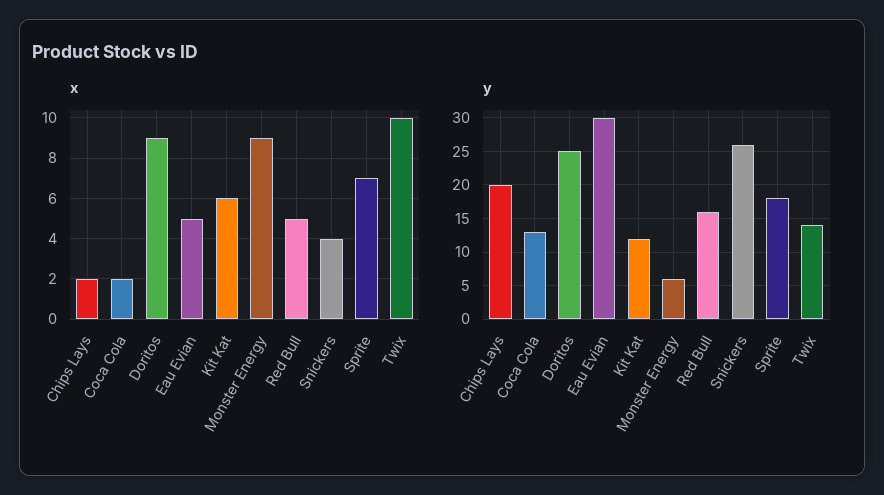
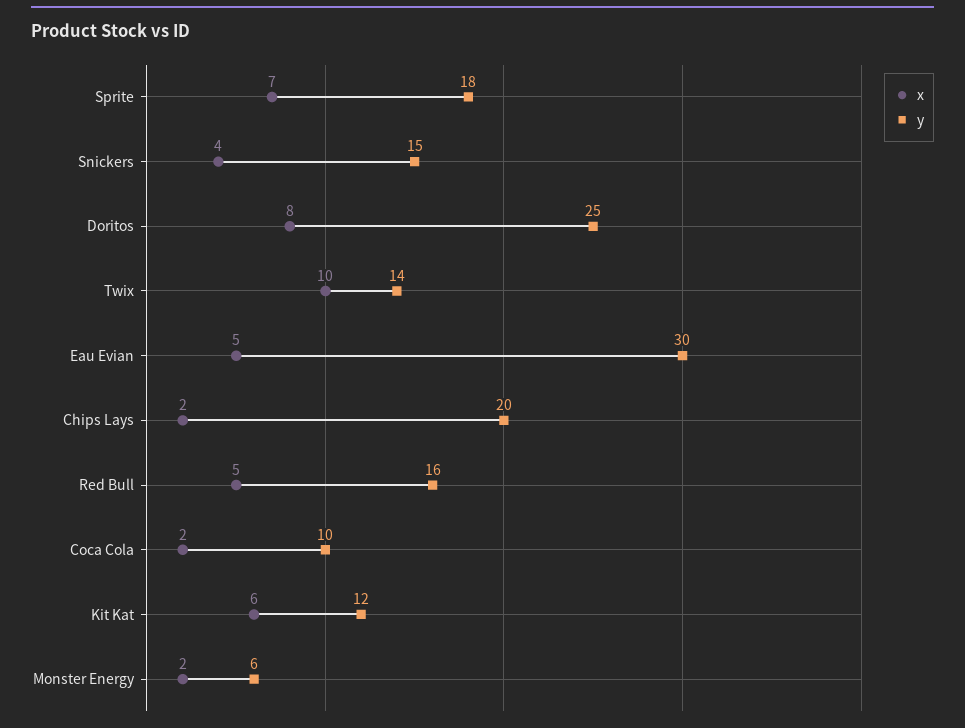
  {
    "x": {
      "Chips Lays": 2,
      "Coca Cola": 2,
-     "Doritos": 9,
+     "Doritos": 8,
      "Eau Evian": 5,
      "Kit Kat": 6,
-     "Monster Energy": 9,
+     "Monster Energy": 2,
      "Red Bull": 5,
      "Snickers": 4,
      "Sprite": 7,
      "Twix": 10
    },
    "y": {
      "Chips Lays": 20,
-     "Coca Cola": 13,
+     "Coca Cola": 10,
      "Doritos": 25,
      "Eau Evian": 30,
      "Kit Kat": 12,
      "Monster Energy": 6,
      "Red Bull": 16,
-     "Snickers": 26,
+     "Snickers": 15,
      "Sprite": 18,
      "Twix": 14
    }
  }

